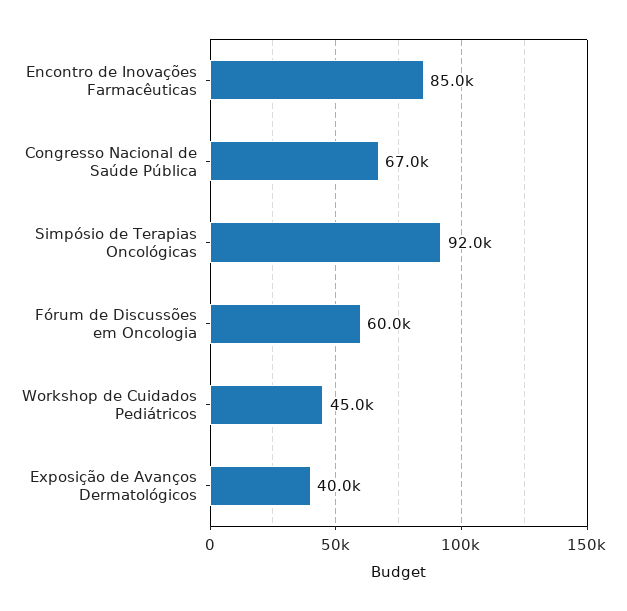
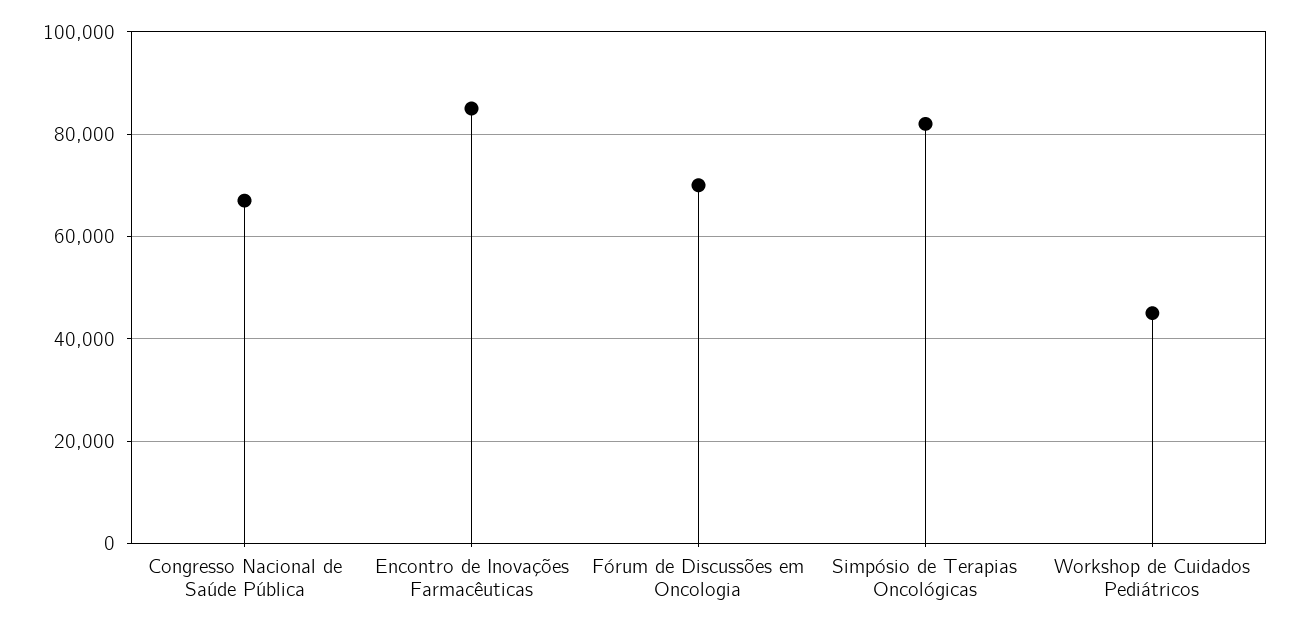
  {
    "Encontro de Inovações Farmacêuticas": 85000,
    "Congresso Nacional de Saúde Pública": 67000,
-   "Simpósio de Terapias Oncológicas": 92000,
+   "Simpósio de Terapias Oncológicas": 82000,
-   "Fórum de Discussões em Oncologia": 60000,
+   "Fórum de Discussões em Oncologia": 70000,
-   "Workshop de Cuidados Pediátricos": 45000,
+   "Workshop de Cuidados Pediátricos": 45000
-   "Exposição de Avanços Dermatológicos": 40000
  }

